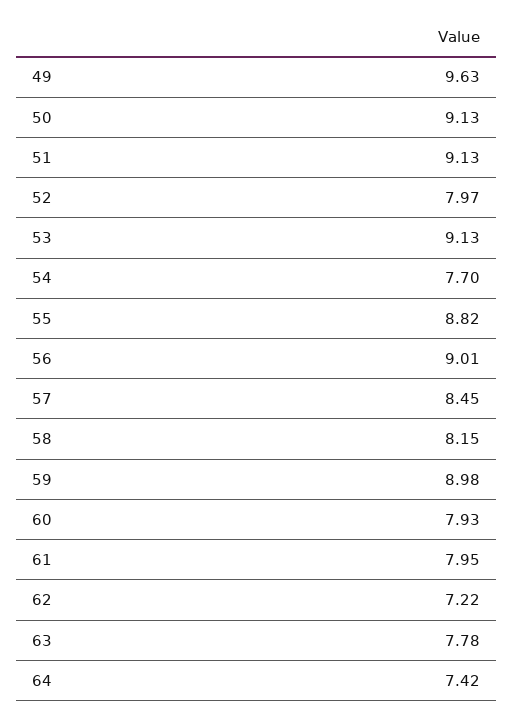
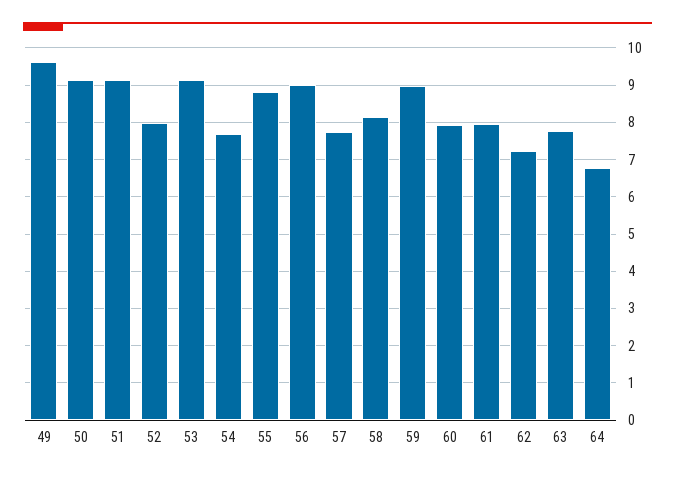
  {
    "49": 9.63,
    "50": 9.13,
    "51": 9.13,
    "52": 7.97,
    "53": 9.13,
    "54": 7.7,
    "55": 8.82,
    "56": 9.01,
-   "57": 8.45,
+   "57": 7.8,
    "58": 8.15,
    "59": 8.98,
    "60": 7.93,
    "61": 7.95,
    "62": 7.22,
    "63": 7.78,
-   "64": 7.42
+   "64": 6.8
  }

